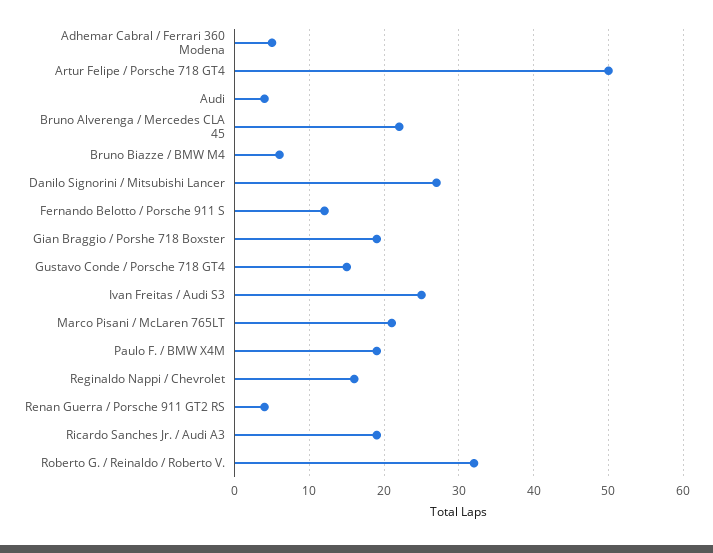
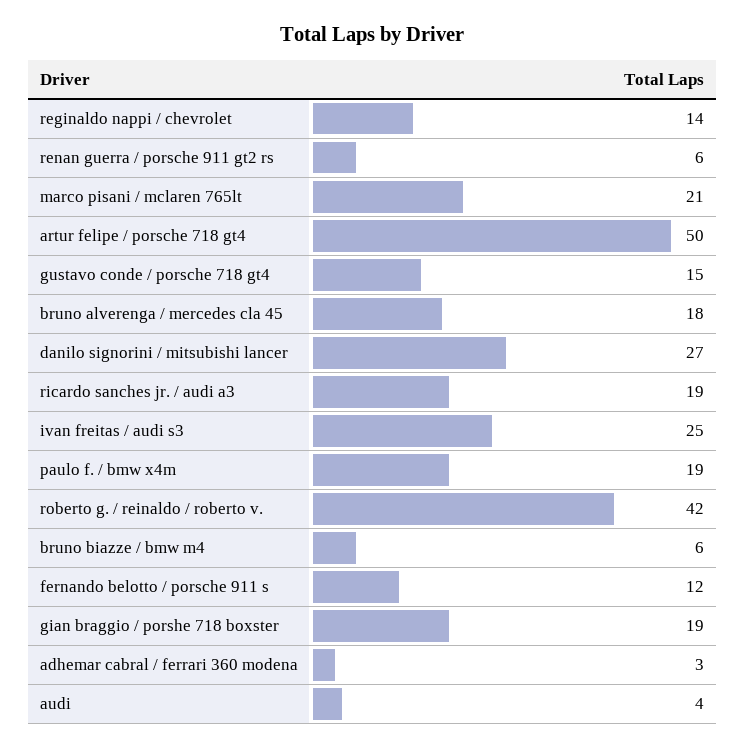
  {
-   "Adhemar Cabral / Ferrari 360 Modena": 5,
+   "Adhemar Cabral / Ferrari 360 Modena": 3,
    "Artur Felipe / Porsche 718 GT4": 50,
    "Audi": 4,
-   "Bruno Alverenga / Mercedes CLA 45": 22,
+   "Bruno Alverenga / Mercedes CLA 45": 18,
    "Bruno Biazze / BMW M4": 6,
    "Danilo Signorini / Mitsubishi Lancer": 27,
    "Fernando Belotto / Porsche 911 S": 12,
    "Gian Braggio / Porshe 718 Boxster": 19,
    "Gustavo Conde / Porsche 718 GT4": 15,
    "Ivan Freitas / Audi S3": 25,
    "Marco Pisani / McLaren 765LT": 21,
    "Paulo F. / BMW X4M": 19,
-   "Reginaldo Nappi / Chevrolet": 16,
+   "Reginaldo Nappi / Chevrolet": 14,
-   "Renan Guerra / Porsche 911 GT2 RS": 4,
+   "Renan Guerra / Porsche 911 GT2 RS": 6,
    "Ricardo Sanches Jr. / Audi A3": 19,
-   "Roberto G. / Reinaldo / Roberto V.": 32
+   "Roberto G. / Reinaldo / Roberto V.": 42
  }

